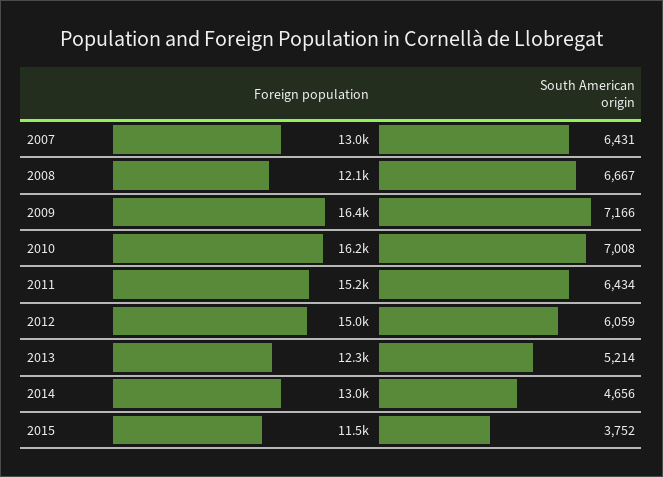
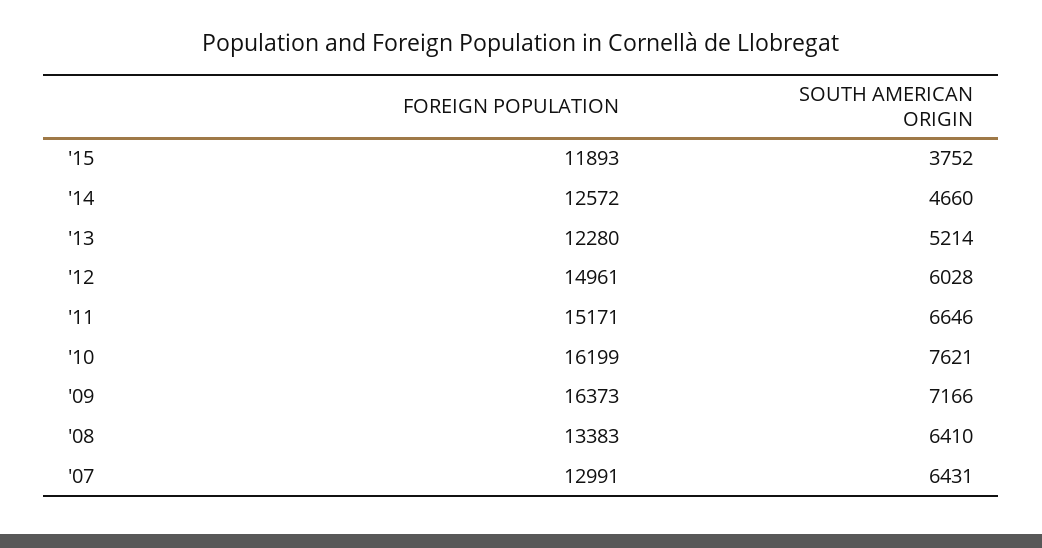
  {
    "Foreign population": {
      "2007": 12991,
-     "2008": 12100,
+     "2008": 13383,
      "2009": 16373,
      "2010": 16199,
      "2011": 15171,
      "2012": 14961,
      "2013": 12280,
-     "2014": 13000,
+     "2014": 12572,
-     "2015": 11500
+     "2015": 11893
    },
    "South American origin": {
      "2007": 6431,
-     "2008": 6667,
+     "2008": 6410,
      "2009": 7166,
-     "2010": 7008,
+     "2010": 7621,
-     "2011": 6434,
+     "2011": 6646,
-     "2012": 6059,
+     "2012": 6028,
      "2013": 5214,
-     "2014": 4656,
+     "2014": 4660,
      "2015": 3752
    }
  }

